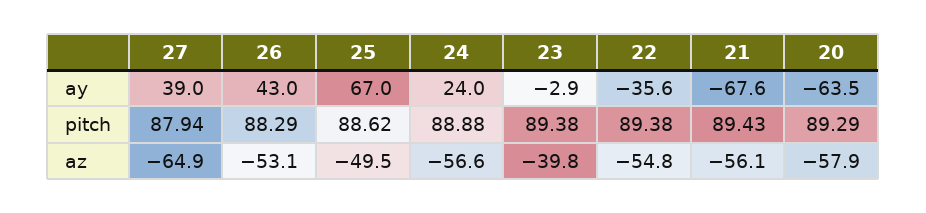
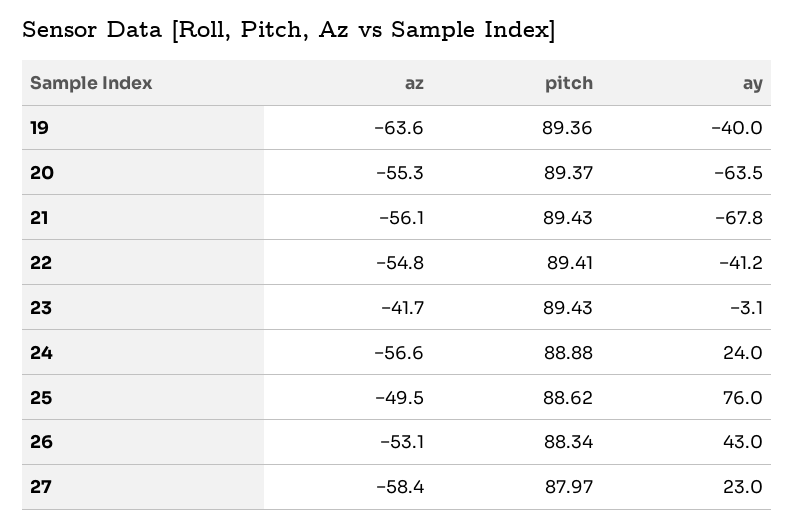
  {
    "27": {
-     "ay": 39,
+     "ay": 23,
-     "pitch": 87.94,
+     "pitch": 87.97,
-     "az": -64.9
+     "az": -58.4
    },
    "26": {
      "ay": 43,
-     "pitch": 88.29,
+     "pitch": 88.34,
      "az": -53.1
    },
    "25": {
-     "ay": 67,
+     "ay": 76,
      "pitch": 88.62,
      "az": -49.5
    },
    "24": {
      "ay": 24,
      "pitch": 88.88,
      "az": -56.6
    },
    "23": {
-     "ay": -2.9,
+     "ay": -3.1,
-     "pitch": 89.38,
+     "pitch": 89.43,
-     "az": -39.8
+     "az": -41.7
    },
    "22": {
-     "ay": -35.6,
+     "ay": -41.2,
-     "pitch": 89.38,
+     "pitch": 89.41,
      "az": -54.8
    },
    "21": {
-     "ay": -67.6,
+     "ay": -67.8,
      "pitch": 89.43,
      "az": -56.1
    },
    "20": {
      "ay": -63.5,
-     "pitch": 89.29,
+     "pitch": 89.37,
-     "az": -57.9
+     "az": -55.3
-   }
+   },
+   "19": {
+     "az": -63.6,
+     "pitch": 89.36,
+     "ay": -40
+   }
  }

